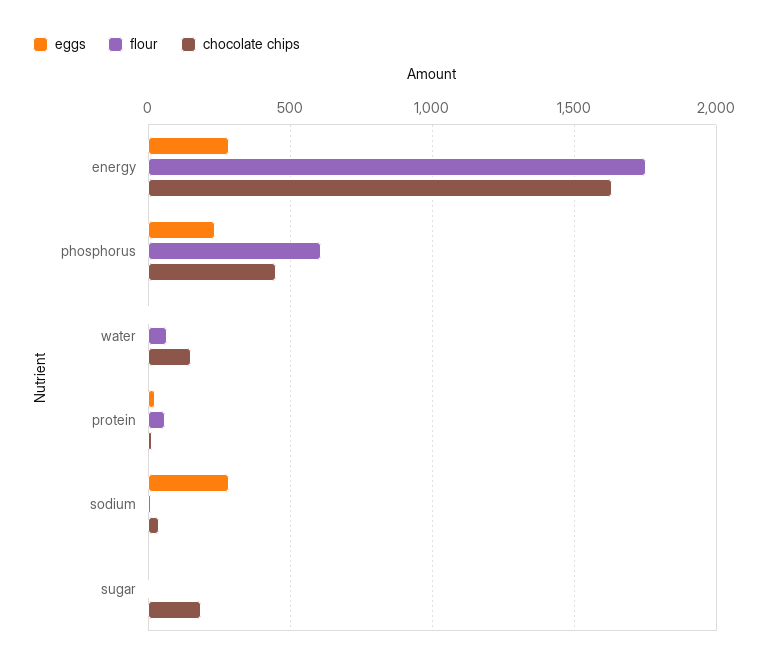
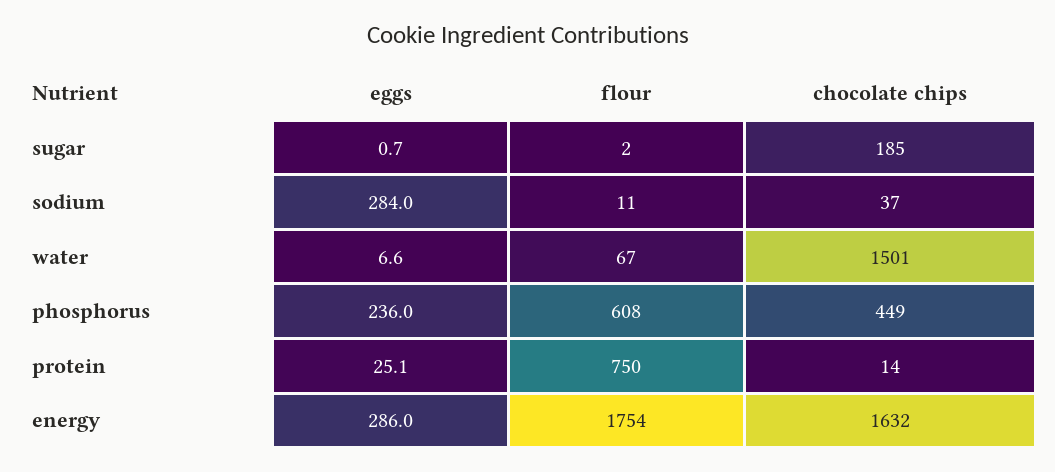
  {
    "eggs": {
      "energy": 286,
      "phosphorus": 236,
      "water": 6.6,
      "protein": 25.1,
      "sodium": 284,
      "sugar": 0.7
    },
    "flour": {
      "energy": 1754,
      "phosphorus": 608,
      "water": 67,
-     "protein": 50,
+     "protein": 750,
      "sodium": 11,
      "sugar": 2
    },
    "chocolate chips": {
      "energy": 1632,
      "phosphorus": 449,
-     "water": 150,
+     "water": 1501,
      "protein": 14,
      "sodium": 37,
      "sugar": 185
    }
  }

